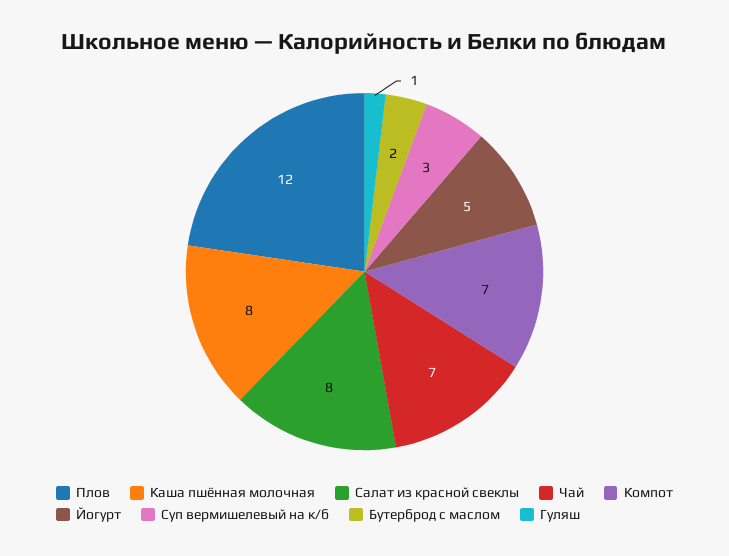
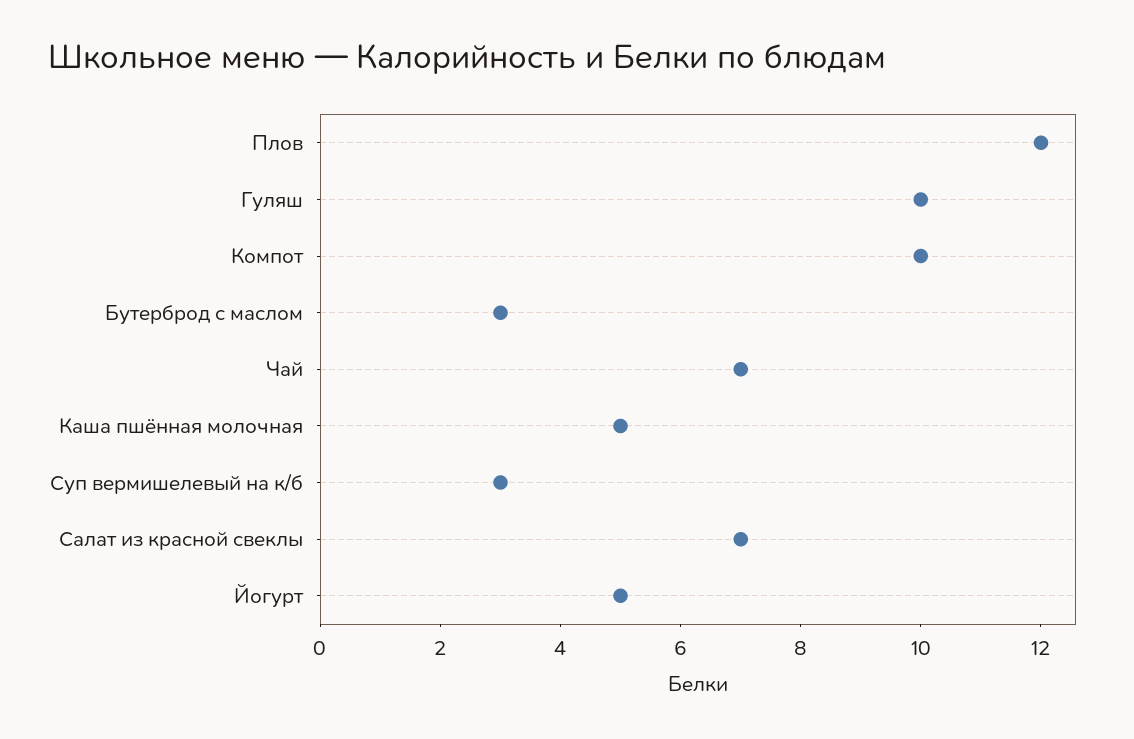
  {
    "Плов": 12,
-   "Каша пшённая молочная": 8,
+   "Каша пшённая молочная": 5,
-   "Салат из красной свеклы": 8,
+   "Салат из красной свеклы": 7,
    "Чай": 7,
-   "Компот": 7,
+   "Компот": 10,
    "Йогурт": 5,
    "Суп вермишелевый на к/б": 3,
-   "Бутерброд с маслом": 2,
+   "Бутерброд с маслом": 3,
-   "Гуляш": 1
+   "Гуляш": 10
  }

